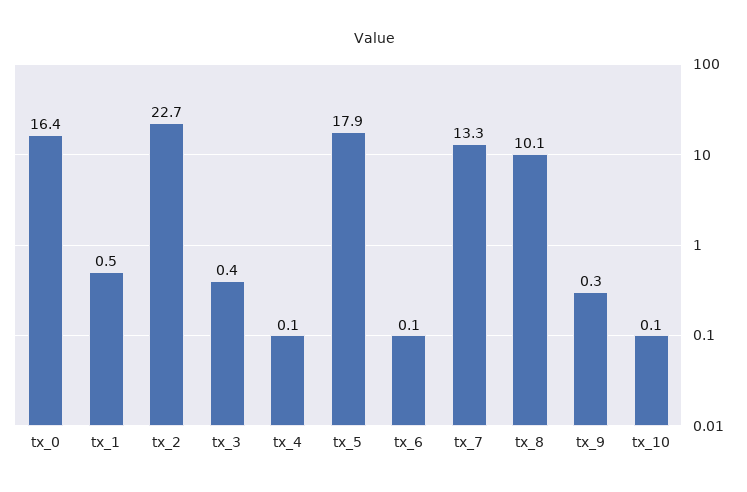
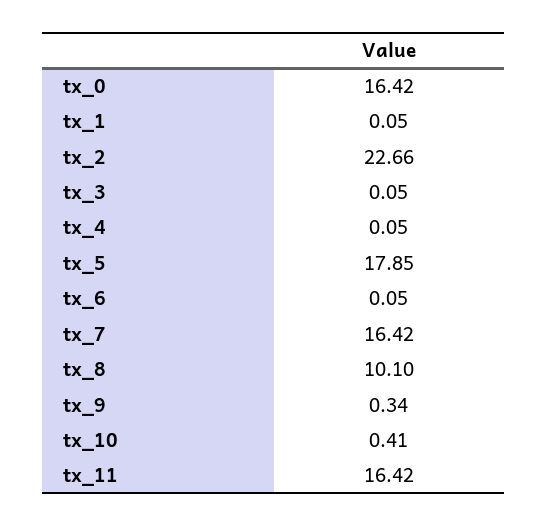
  {
    "tx_0": 16.42,
-   "tx_1": 0.5,
+   "tx_1": 0.05,
    "tx_2": 22.66,
-   "tx_3": 0.4,
+   "tx_3": 0.05,
    "tx_4": 0.05,
    "tx_5": 17.85,
    "tx_6": 0.05,
-   "tx_7": 13.3,
+   "tx_7": 16.42,
    "tx_8": 10.1,
    "tx_9": 0.34,
-   "tx_10": 0.1
+   "tx_10": 0.41,
+   "tx_11": 16.42
  }

